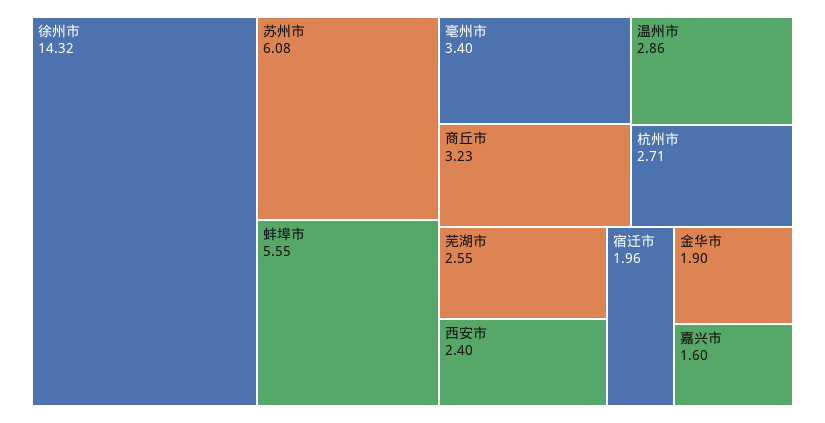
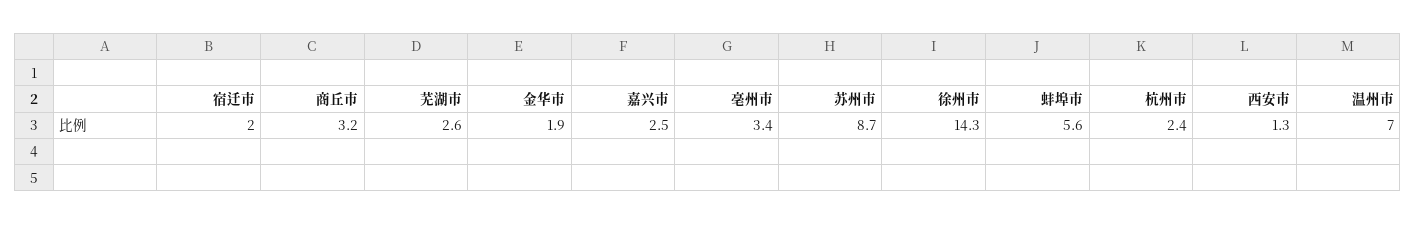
  {
    "徐州市": 14.32,
-   "苏州市": 6.08,
+   "苏州市": 8.7,
    "蚌埠市": 5.55,
    "亳州市": 3.4,
    "商丘市": 3.23,
-   "温州市": 2.86,
+   "温州市": 7,
-   "杭州市": 2.71,
+   "杭州市": 2.4,
    "芜湖市": 2.55,
-   "西安市": 2.4,
+   "西安市": 1.3,
    "宿迁市": 1.96,
    "金华市": 1.9,
-   "嘉兴市": 1.6
+   "嘉兴市": 2.5
  }

